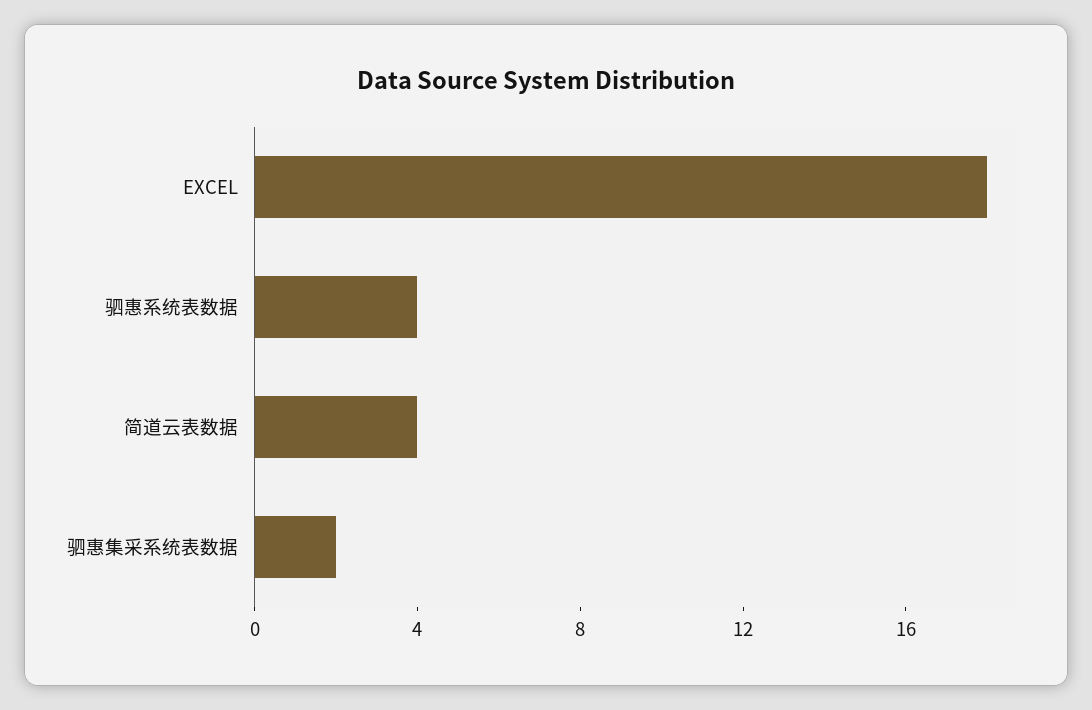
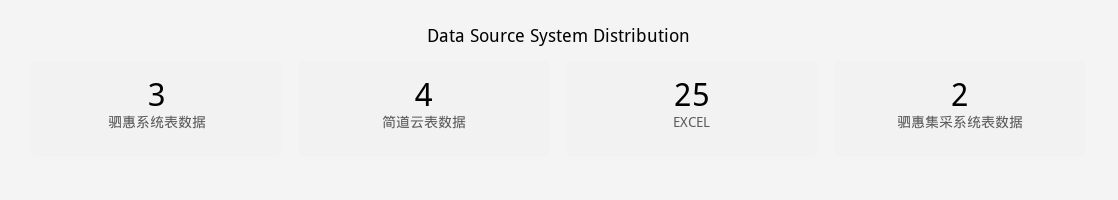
  {
-   "EXCEL": 18,
+   "EXCEL": 25,
-   "驷惠系统表数据": 4,
+   "驷惠系统表数据": 3,
    "简道云表数据": 4,
    "驷惠集采系统表数据": 2
  }

